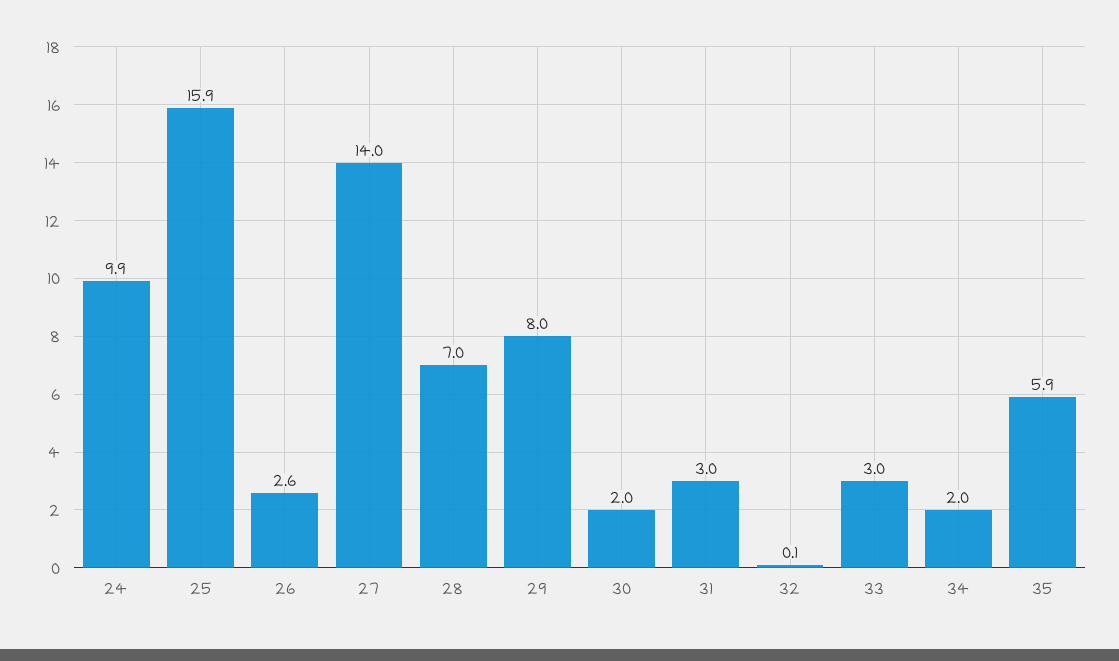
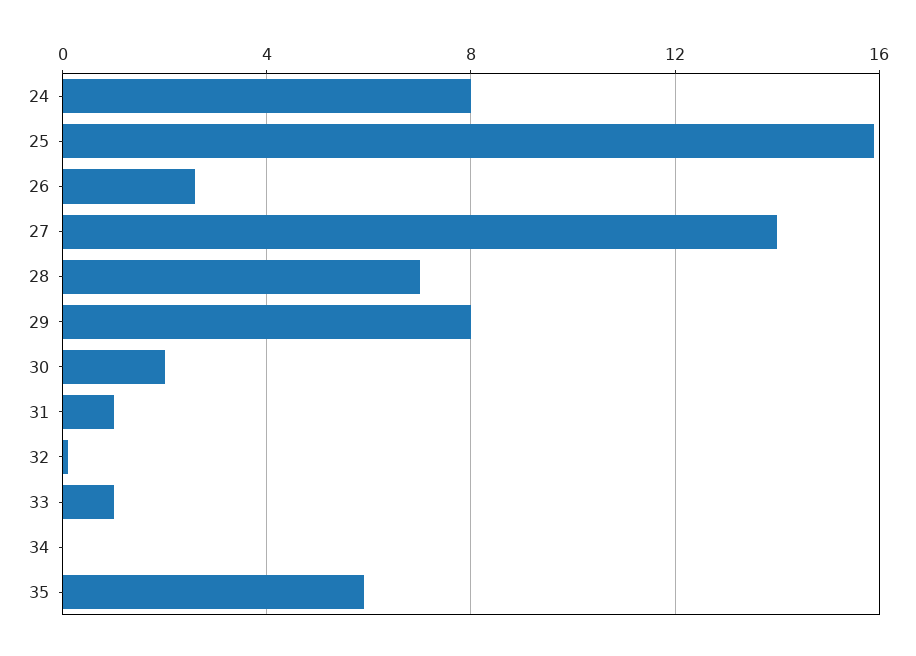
  {
-   "24": 9.9,
+   "24": 8,
    "25": 15.9,
    "26": 2.6,
    "27": 14,
    "28": 7,
    "29": 8,
    "30": 2,
-   "31": 3,
+   "31": 1,
    "32": 0.1,
-   "33": 3,
+   "33": 1,
-   "34": 2,
+   "34": 0,
    "35": 5.9
  }

